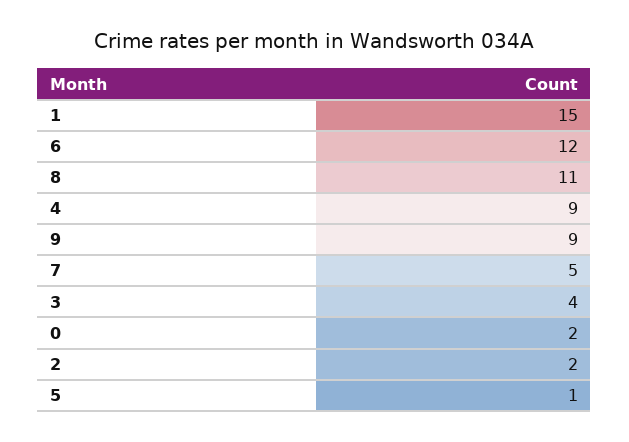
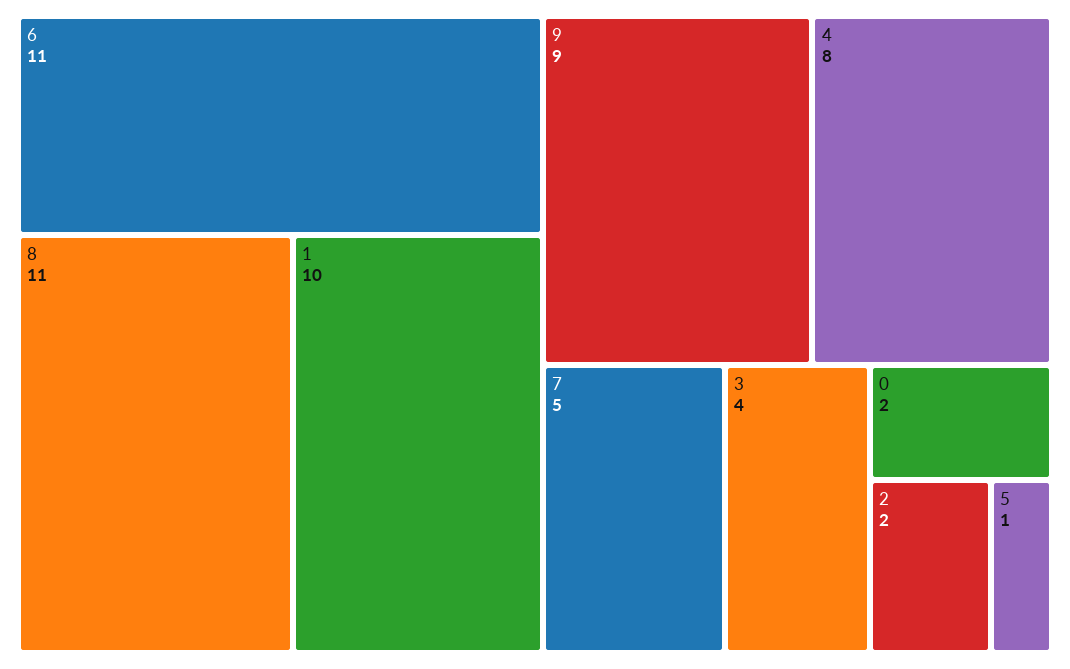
  {
-   "1": 15,
+   "1": 10,
-   "6": 12,
+   "6": 11,
    "8": 11,
-   "4": 9,
+   "4": 8,
    "9": 9,
    "7": 5,
    "3": 4,
    "0": 2,
    "2": 2,
    "5": 1
  }

